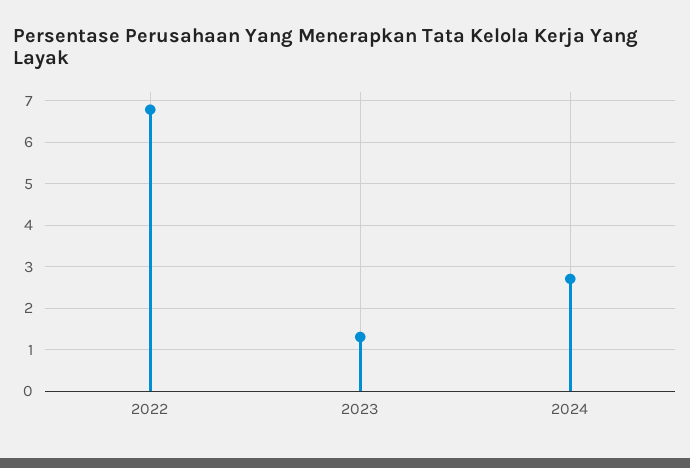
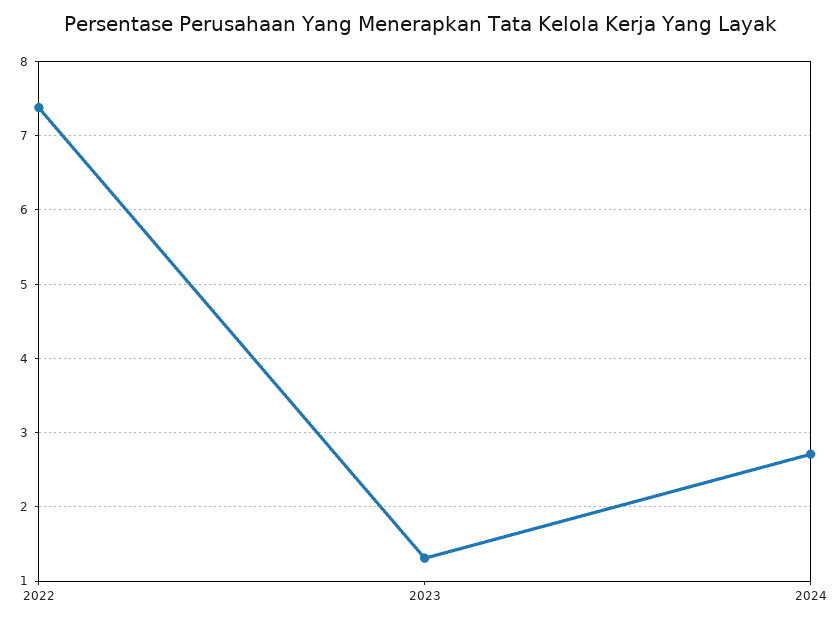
  {
-   "2022": 6.8,
+   "2022": 7.4,
    "2023": 1.3,
    "2024": 2.7
  }

